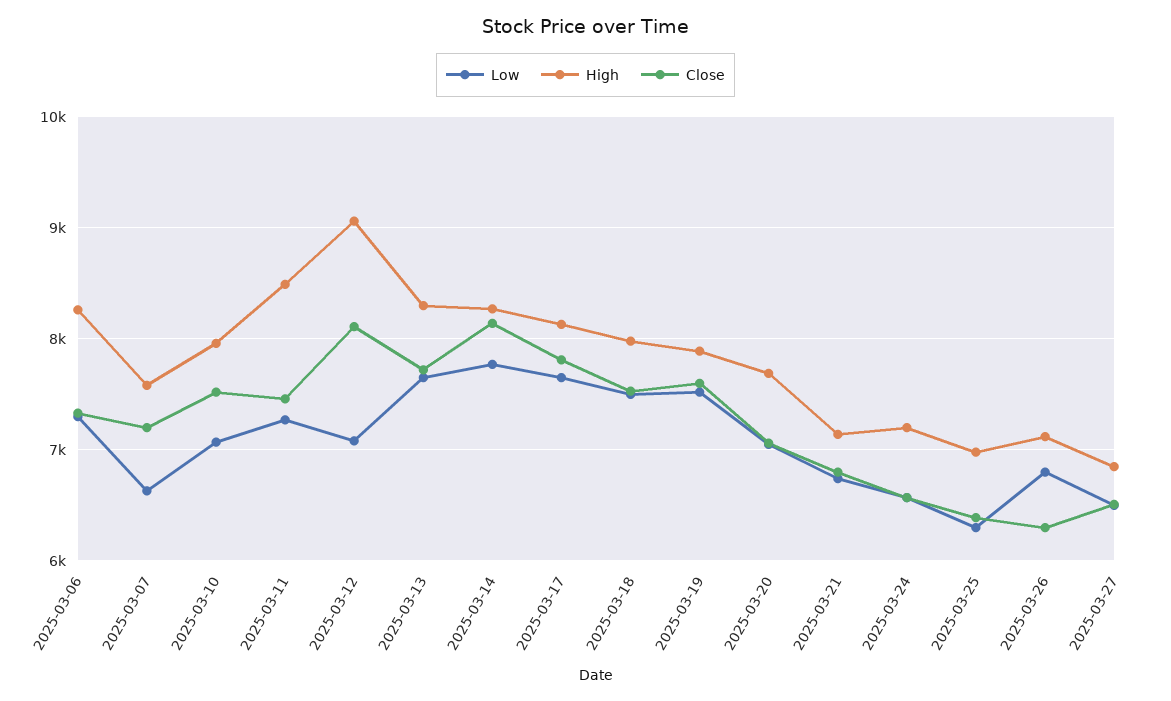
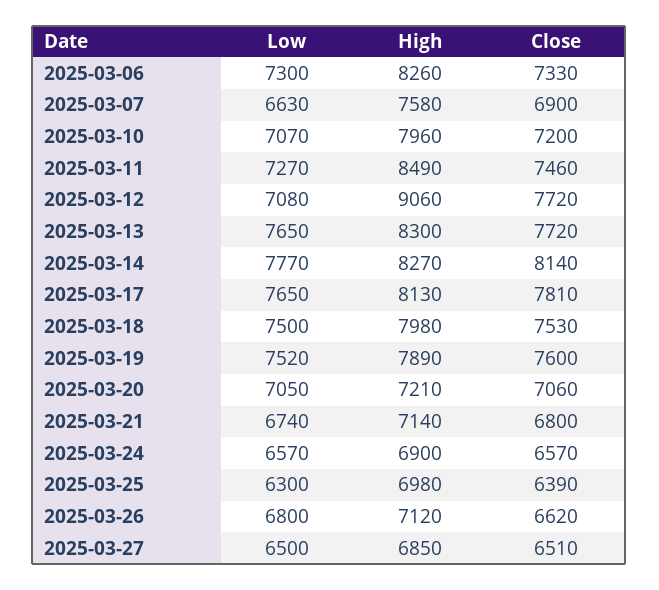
  {
    "Low": {
      "2025-03-06": 7300,
      "2025-03-07": 6630,
      "2025-03-10": 7070,
      "2025-03-11": 7270,
      "2025-03-12": 7080,
      "2025-03-13": 7650,
      "2025-03-14": 7770,
      "2025-03-17": 7650,
      "2025-03-18": 7500,
      "2025-03-19": 7520,
      "2025-03-20": 7050,
      "2025-03-21": 6740,
      "2025-03-24": 6570,
      "2025-03-25": 6300,
      "2025-03-26": 6800,
      "2025-03-27": 6500
    },
    "High": {
      "2025-03-06": 8260,
      "2025-03-07": 7580,
      "2025-03-10": 7960,
      "2025-03-11": 8490,
      "2025-03-12": 9060,
      "2025-03-13": 8300,
      "2025-03-14": 8270,
      "2025-03-17": 8130,
      "2025-03-18": 7980,
      "2025-03-19": 7890,
-     "2025-03-20": 7700,
+     "2025-03-20": 7210,
      "2025-03-21": 7140,
-     "2025-03-24": 7200,
+     "2025-03-24": 6900,
      "2025-03-25": 6980,
      "2025-03-26": 7120,
      "2025-03-27": 6850
    },
    "Close": {
      "2025-03-06": 7330,
-     "2025-03-07": 7200,
+     "2025-03-07": 6900,
-     "2025-03-10": 7500,
+     "2025-03-10": 7200,
      "2025-03-11": 7460,
-     "2025-03-12": 8100,
+     "2025-03-12": 7720,
      "2025-03-13": 7720,
      "2025-03-14": 8140,
      "2025-03-17": 7810,
      "2025-03-18": 7530,
      "2025-03-19": 7600,
      "2025-03-20": 7060,
      "2025-03-21": 6800,
      "2025-03-24": 6570,
      "2025-03-25": 6390,
-     "2025-03-26": 6300,
+     "2025-03-26": 6620,
      "2025-03-27": 6510
    }
  }

